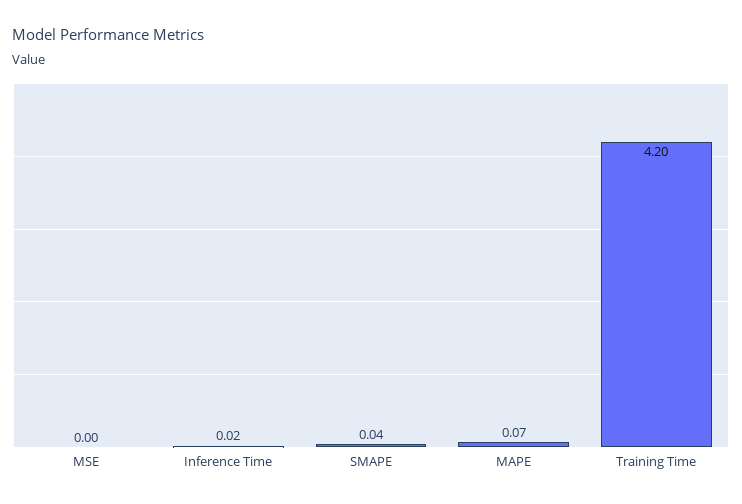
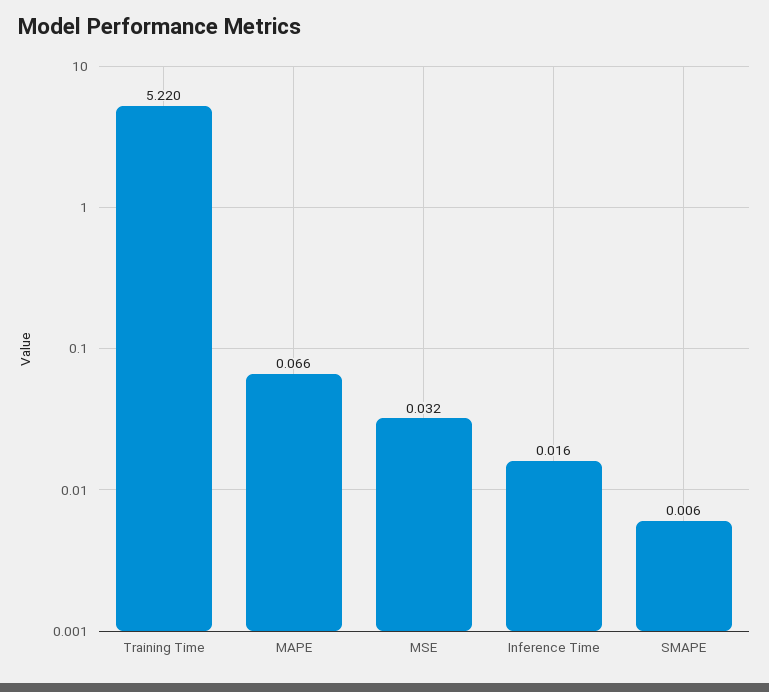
  {
-   "MSE": 0,
+   "MSE": 0.032,
    "Inference Time": 0.016,
-   "SMAPE": 0.04,
+   "SMAPE": 0.006,
    "MAPE": 0.066,
-   "Training Time": 4.2
+   "Training Time": 5.22
  }

